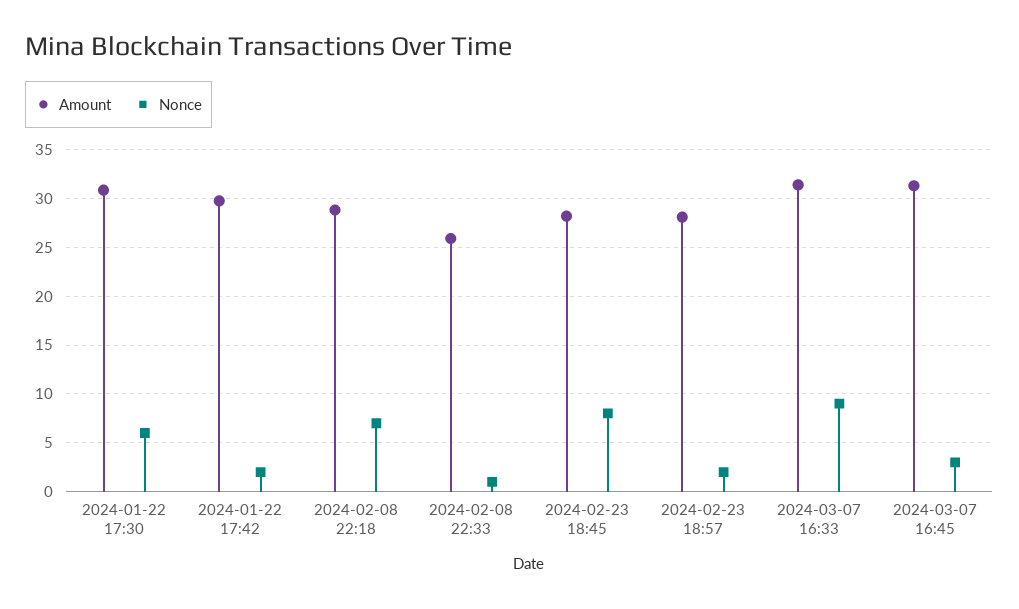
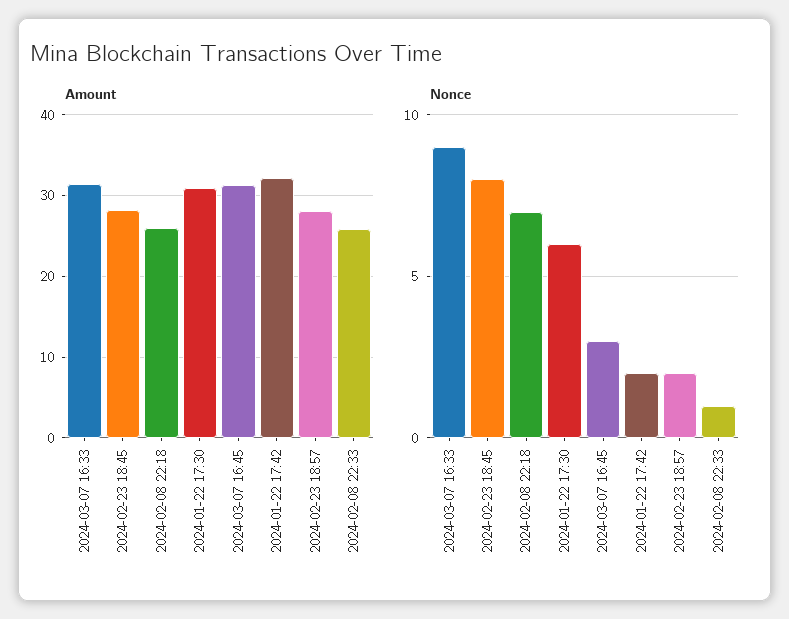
  {
    "Amount": {
      "2024-01-22 17:30": 31,
-     "2024-01-22 17:42": 30,
+     "2024-01-22 17:42": 32,
-     "2024-02-08 22:18": 29,
+     "2024-02-08 22:18": 26,
      "2024-02-08 22:33": 26,
      "2024-02-23 18:45": 28,
      "2024-02-23 18:57": 28,
      "2024-03-07 16:33": 31,
      "2024-03-07 16:45": 31
    },
    "Nonce": {
      "2024-01-22 17:30": 6,
      "2024-01-22 17:42": 2,
      "2024-02-08 22:18": 7,
      "2024-02-08 22:33": 1,
      "2024-02-23 18:45": 8,
      "2024-02-23 18:57": 2,
      "2024-03-07 16:33": 9,
      "2024-03-07 16:45": 3
    }
  }

